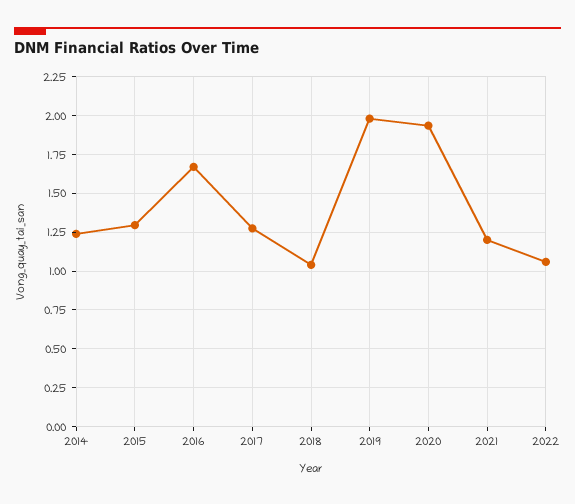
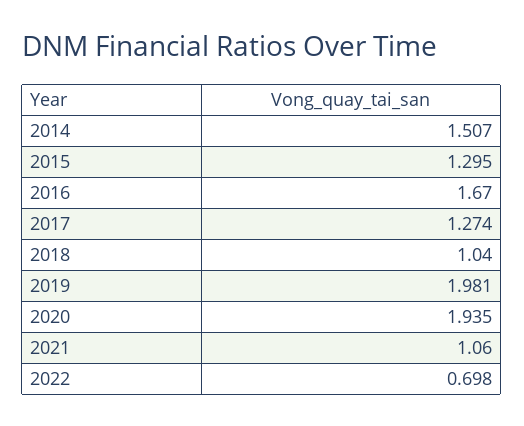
  {
-   "2014": 1.25,
+   "2014": 1.507,
    "2015": 1.295,
    "2016": 1.67,
    "2017": 1.274,
    "2018": 1.04,
    "2019": 1.981,
    "2020": 1.935,
-   "2021": 1.2,
+   "2021": 1.06,
-   "2022": 1.05
+   "2022": 0.698
  }

